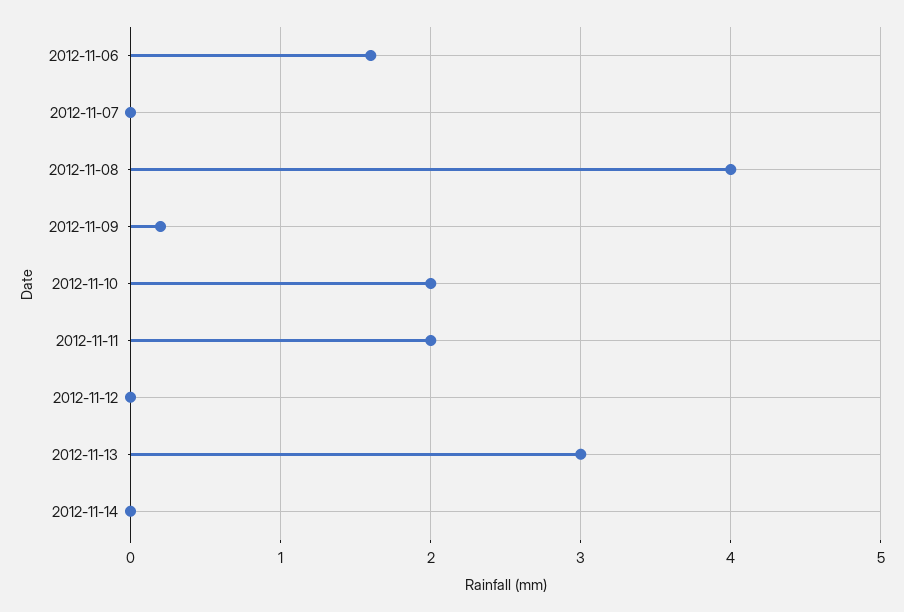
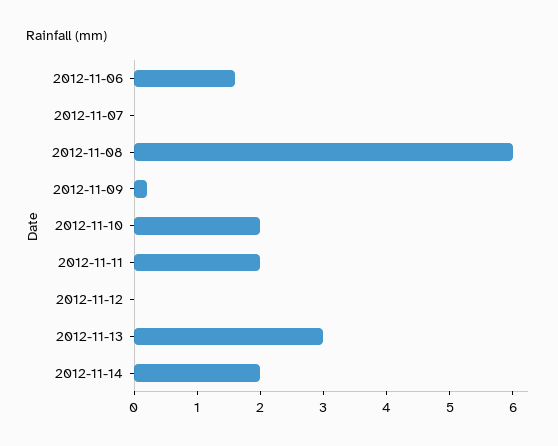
  {
    "2012-11-06": 1.6,
    "2012-11-07": 0,
-   "2012-11-08": 4,
+   "2012-11-08": 6,
    "2012-11-09": 0.2,
    "2012-11-10": 2,
    "2012-11-11": 2,
    "2012-11-12": 0,
    "2012-11-13": 3,
-   "2012-11-14": 0
+   "2012-11-14": 2
  }

